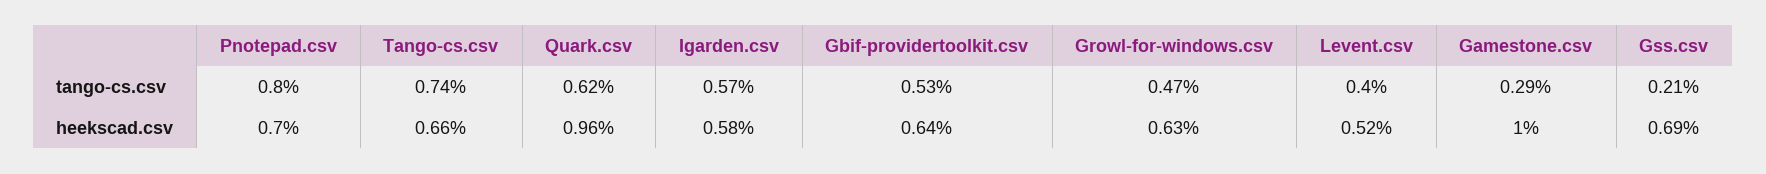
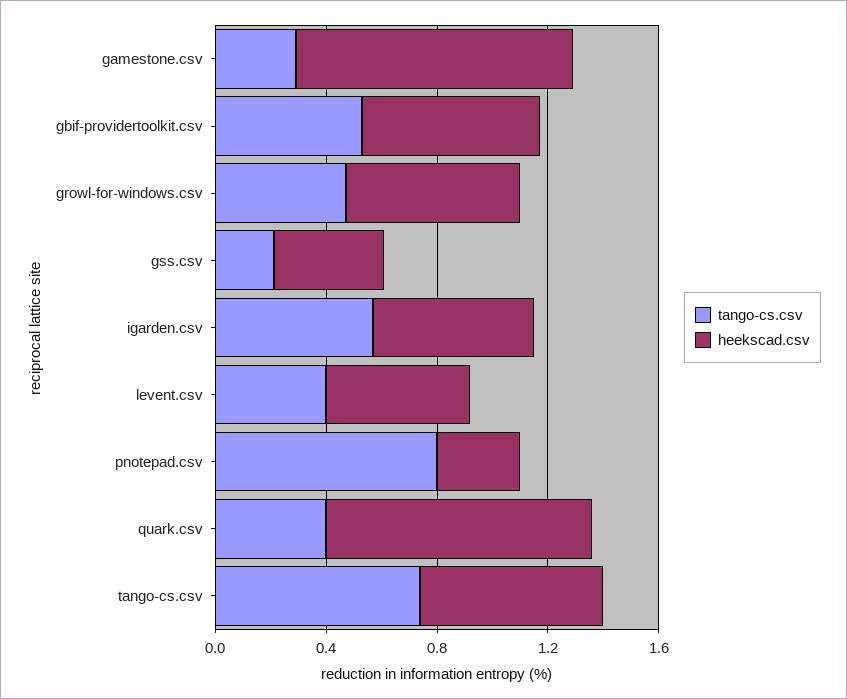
  {
    "tango-cs.csv": {
      "Pnotepad.csv": 0.8,
      "Tango-cs.csv": 0.74,
-     "Quark.csv": 0.62,
+     "Quark.csv": 0.4,
      "Igarden.csv": 0.57,
      "Gbif-providertoolkit.csv": 0.53,
      "Growl-for-windows.csv": 0.47,
      "Levent.csv": 0.4,
      "Gamestone.csv": 0.29,
      "Gss.csv": 0.21
    },
    "heekscad.csv": {
-     "Pnotepad.csv": 0.7,
+     "Pnotepad.csv": 0.3,
      "Tango-cs.csv": 0.66,
      "Quark.csv": 0.96,
      "Igarden.csv": 0.58,
      "Gbif-providertoolkit.csv": 0.64,
      "Growl-for-windows.csv": 0.63,
      "Levent.csv": 0.52,
      "Gamestone.csv": 1,
-     "Gss.csv": 0.69
+     "Gss.csv": 0.4
    }
  }

